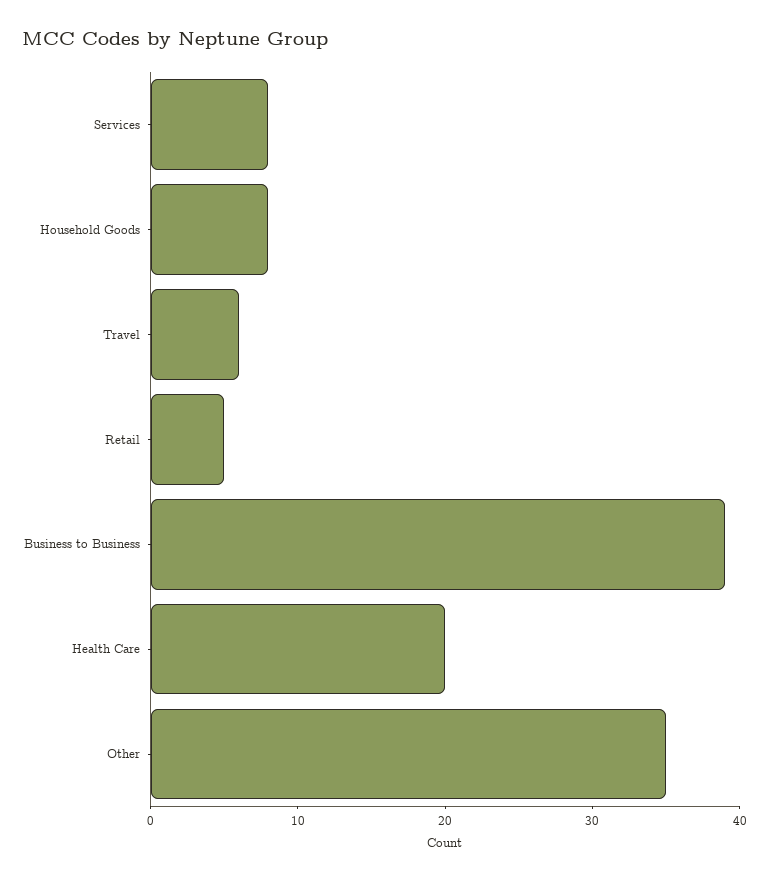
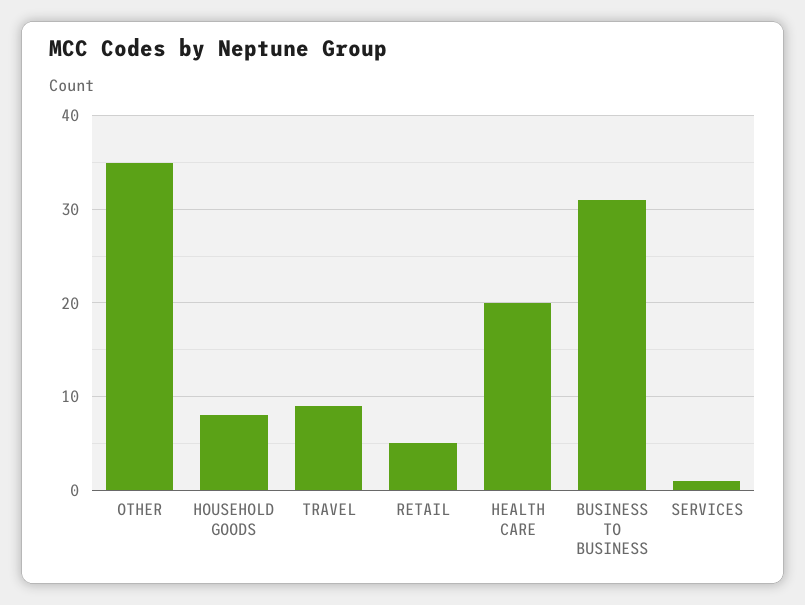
  {
-   "Services": 8,
+   "Services": 1,
    "Household Goods": 8,
-   "Travel": 6,
+   "Travel": 9,
    "Retail": 5,
-   "Business to Business": 39,
+   "Business to Business": 31,
    "Health Care": 20,
    "Other": 35
  }

